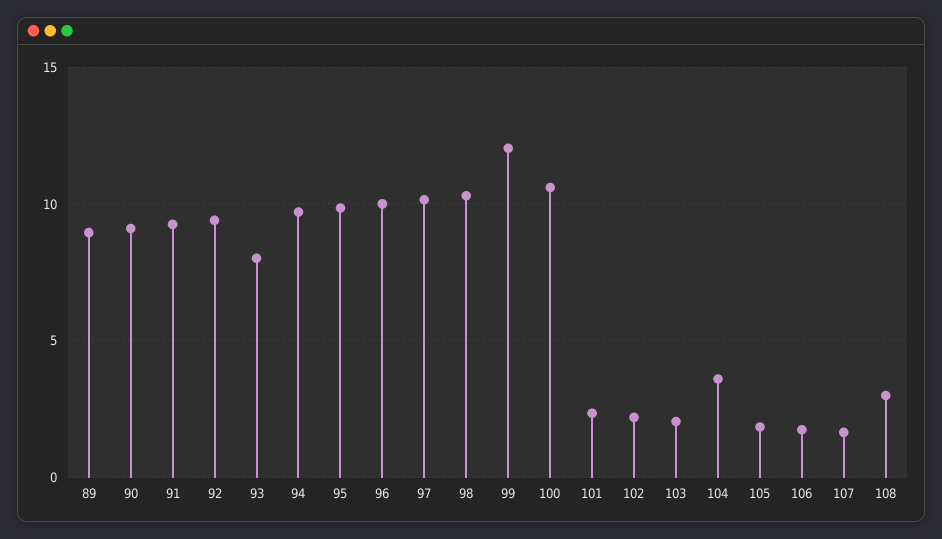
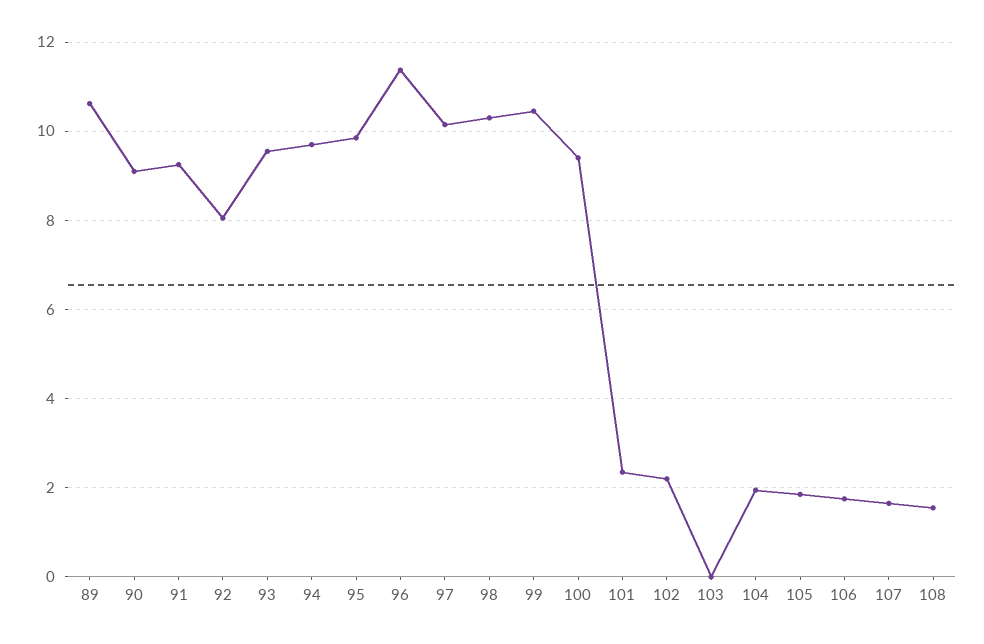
  {
-   "89": 9,
+   "89": 10.6,
    "90": 9.2,
    "91": 9.2,
-   "92": 9.5,
+   "92": 8,
-   "93": 8,
+   "93": 9.6,
    "94": 9.8,
    "95": 9.8,
-   "96": 10,
+   "96": 11.4,
    "97": 10.2,
    "98": 10.4,
-   "99": 12,
+   "99": 10.4,
-   "100": 10.5,
+   "100": 9.4,
    "101": 2.4,
    "102": 2.2,
-   "103": 2,
+   "103": 0,
-   "104": 3.5,
+   "104": 2,
    "105": 1.8,
    "106": 1.8,
    "107": 1.6,
-   "108": 3
+   "108": 1.6
  }

